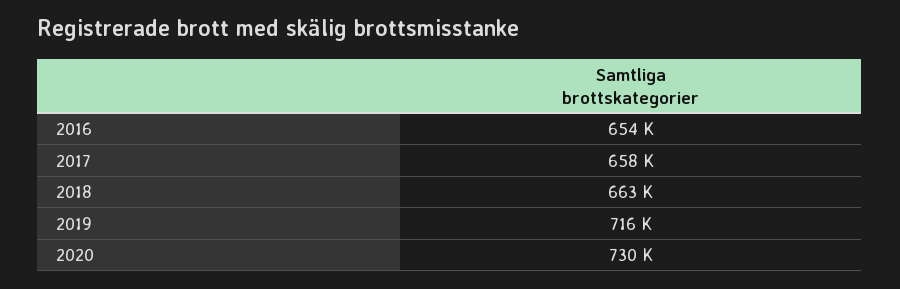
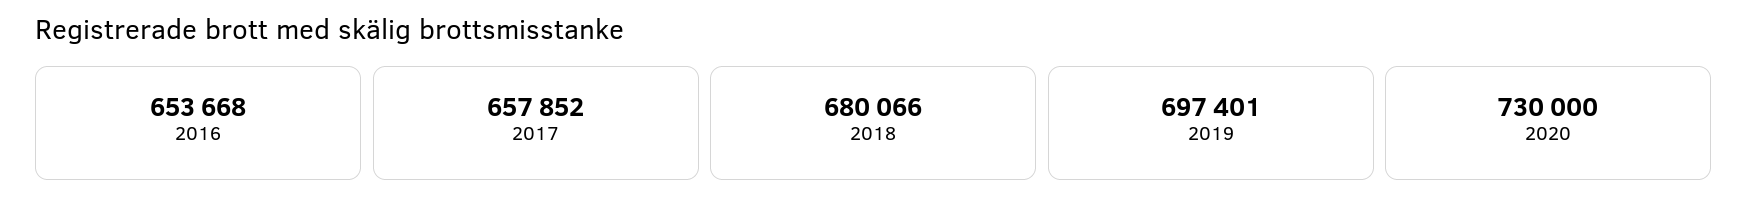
  {
    "2016": 653668,
    "2017": 657852,
-   "2018": 663000,
+   "2018": 680066,
-   "2019": 716000,
+   "2019": 697401,
    "2020": 730000
  }

